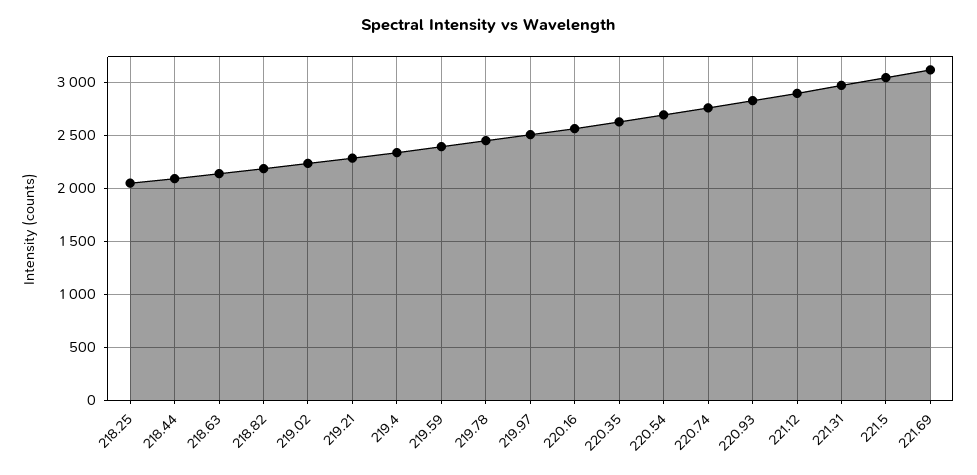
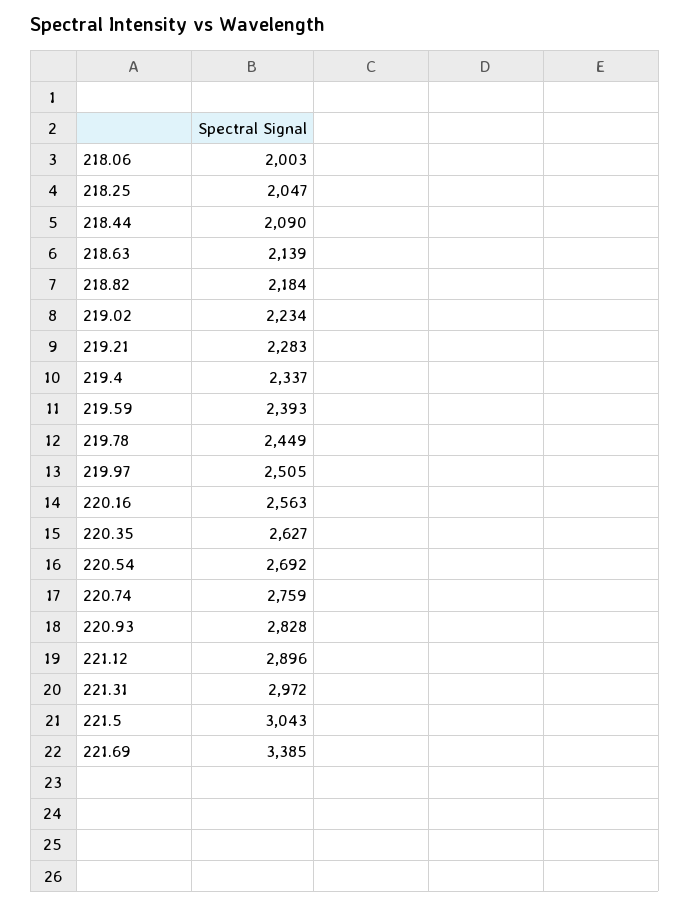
  {
    "218.25": 2047,
    "218.44": 2090,
    "218.63": 2139,
    "218.82": 2184,
    "219.02": 2234,
    "219.21": 2283,
    "219.4": 2337,
    "219.59": 2393,
    "219.78": 2449,
    "219.97": 2505,
    "220.16": 2563,
    "220.35": 2627,
    "220.54": 2692,
    "220.74": 2759,
    "220.93": 2828,
    "221.12": 2896,
    "221.31": 2972,
    "221.5": 3043,
-   "221.69": 3100
+   "221.69": 3385,
+   "218.06": 2003
  }

